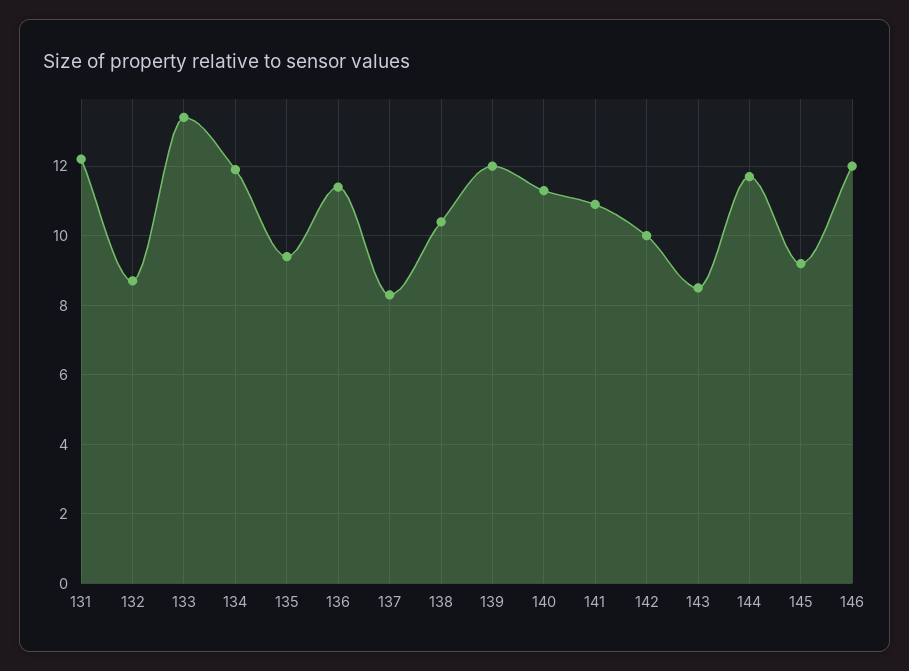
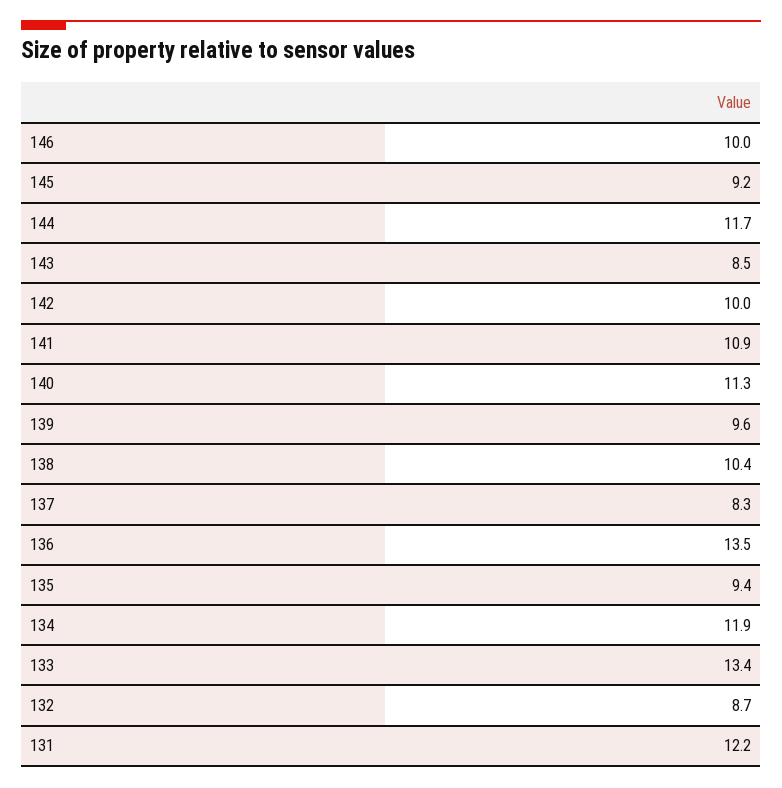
  {
    "131": 12.2,
    "132": 8.7,
    "133": 13.4,
    "134": 11.9,
    "135": 9.4,
-   "136": 11.5,
+   "136": 13.5,
    "137": 8.3,
    "138": 10.4,
-   "139": 12,
+   "139": 9.6,
    "140": 11.3,
    "141": 10.9,
    "142": 10,
    "143": 8.5,
    "144": 11.7,
    "145": 9.2,
-   "146": 12
+   "146": 10
  }

